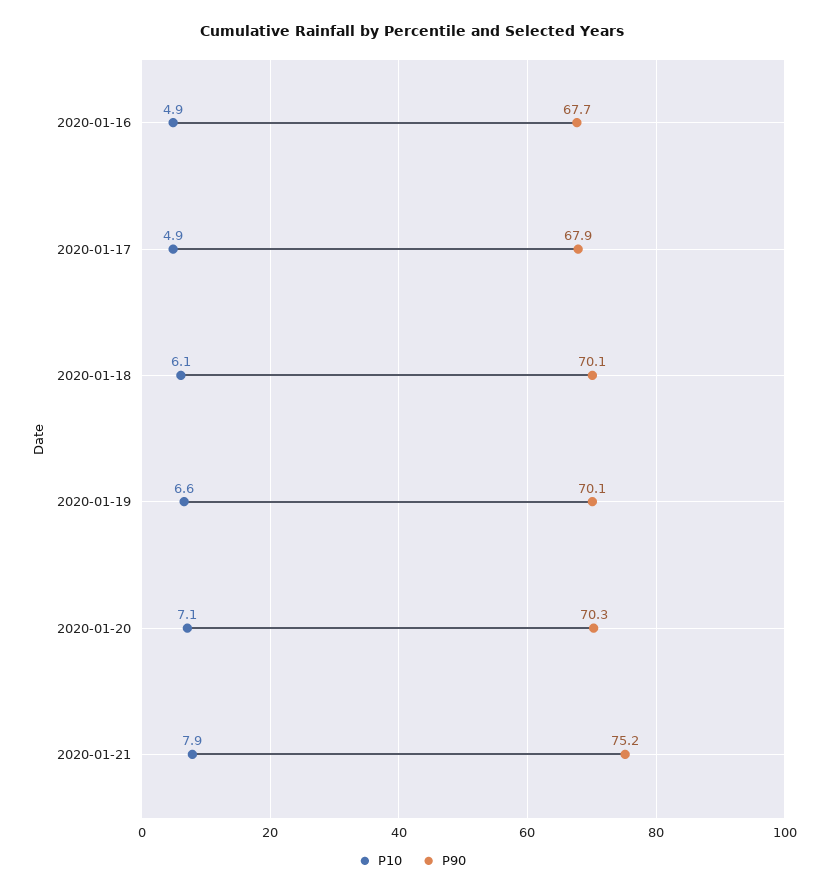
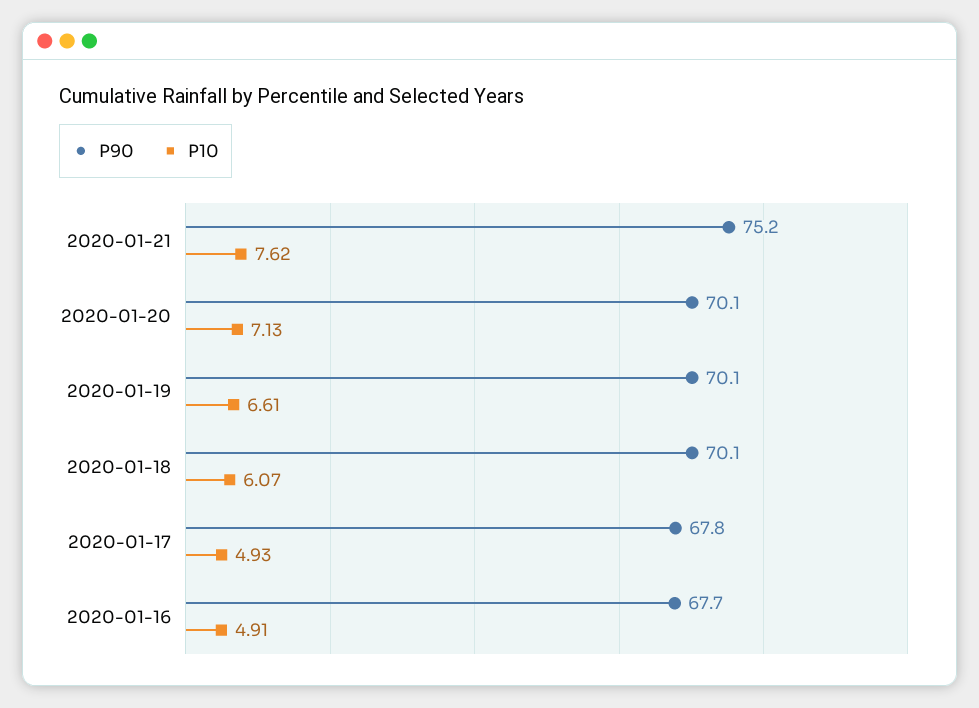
  {
    "P10": {
      "2020-01-16": 4.91,
      "2020-01-17": 4.93,
      "2020-01-18": 6.07,
      "2020-01-19": 6.61,
      "2020-01-20": 7.13,
-     "2020-01-21": 7.9
+     "2020-01-21": 7.62
    },
    "P90": {
      "2020-01-16": 67.7,
-     "2020-01-17": 67.9,
+     "2020-01-17": 67.8,
      "2020-01-18": 70.1,
      "2020-01-19": 70.1,
-     "2020-01-20": 70.3,
+     "2020-01-20": 70.1,
      "2020-01-21": 75.2
    }
  }

